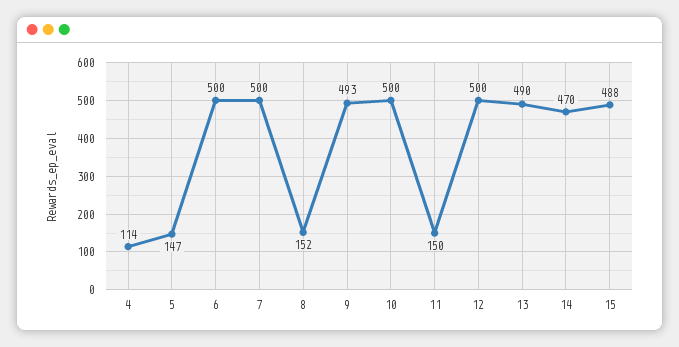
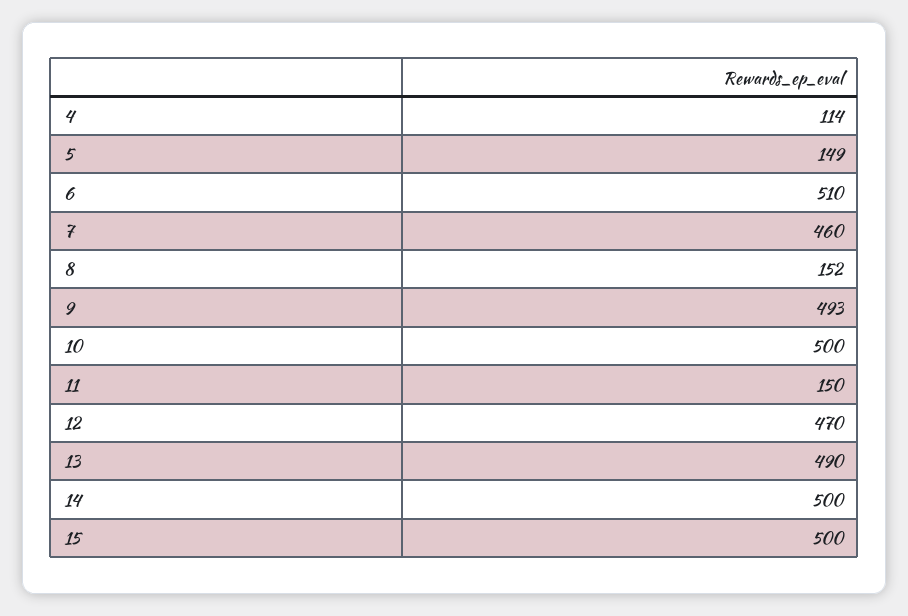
  {
    "4": 114,
-   "5": 147,
+   "5": 149,
-   "6": 500,
+   "6": 510,
-   "7": 500,
+   "7": 460,
    "8": 152,
    "9": 493,
    "10": 500,
    "11": 150,
-   "12": 500,
+   "12": 470,
    "13": 490,
-   "14": 470,
+   "14": 500,
-   "15": 488
+   "15": 500
  }

